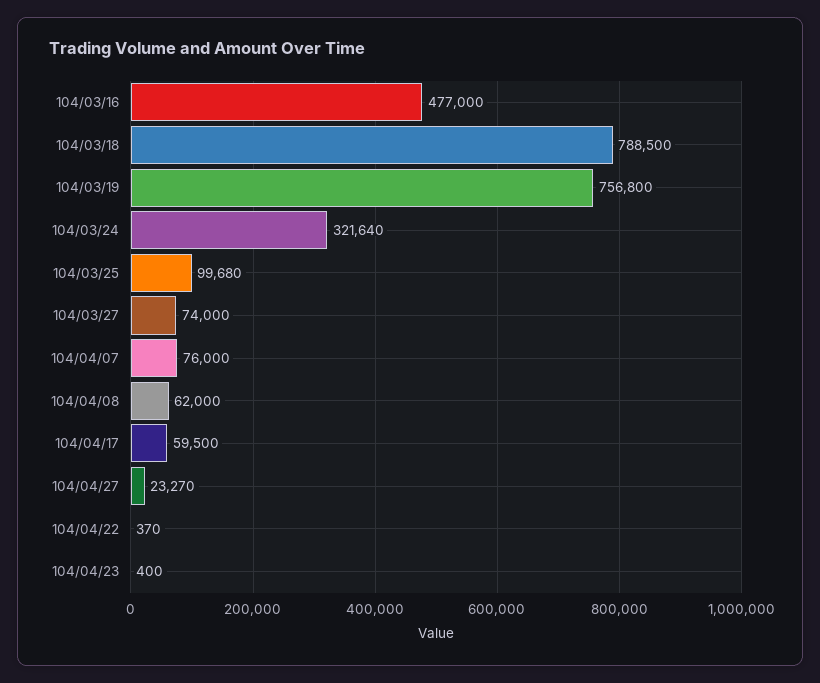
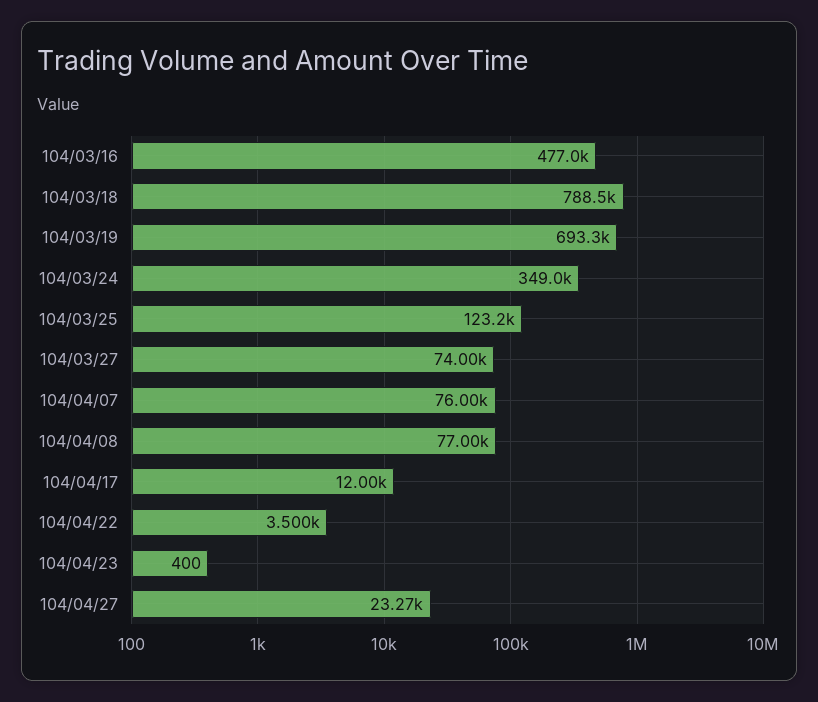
  {
    "104/03/16": 477000,
    "104/03/18": 788500,
-   "104/03/19": 756800,
+   "104/03/19": 693300,
-   "104/03/24": 321640,
+   "104/03/24": 349000,
-   "104/03/25": 99680,
+   "104/03/25": 123200,
    "104/03/27": 74000,
    "104/04/07": 76000,
-   "104/04/08": 62000,
+   "104/04/08": 77000,
-   "104/04/17": 59500,
+   "104/04/17": 12000,
    "104/04/27": 23270,
-   "104/04/22": 370,
+   "104/04/22": 3500,
    "104/04/23": 400
  }

